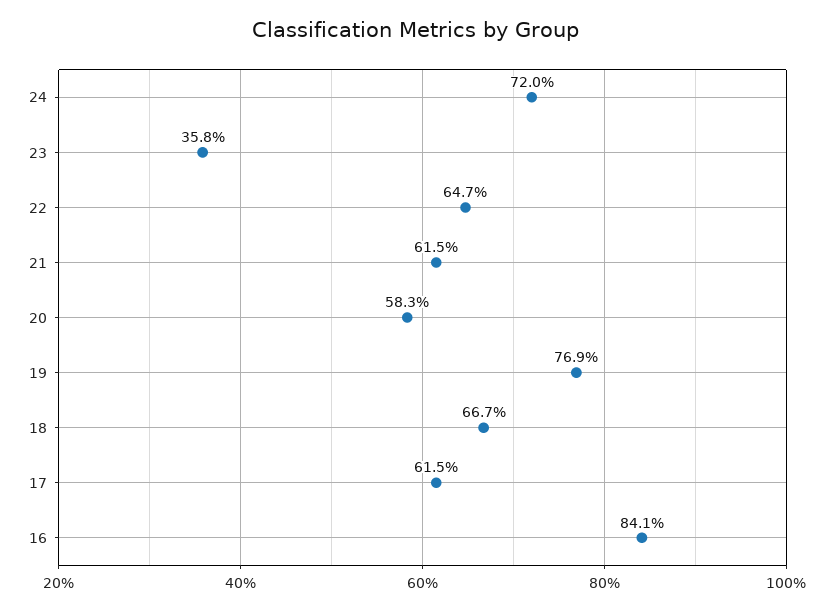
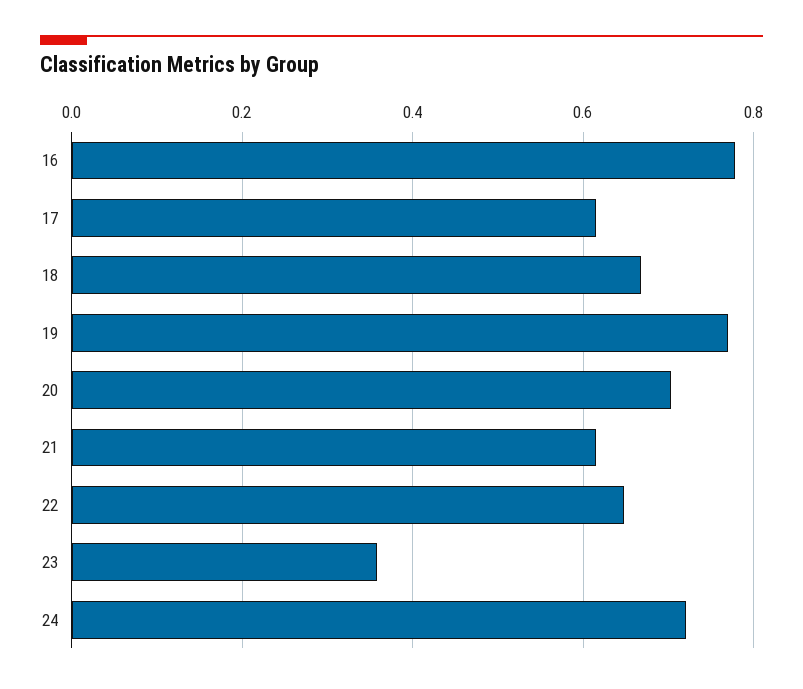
  {
    "24": 0.72,
    "23": 0.358,
    "22": 0.647,
    "21": 0.615,
-   "20": 0.583,
+   "20": 0.7,
    "19": 0.769,
    "18": 0.667,
    "17": 0.615,
-   "16": 0.841
+   "16": 0.78
  }

